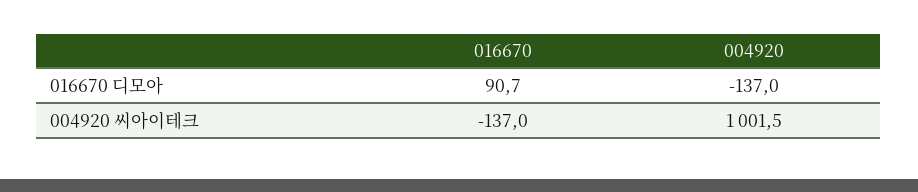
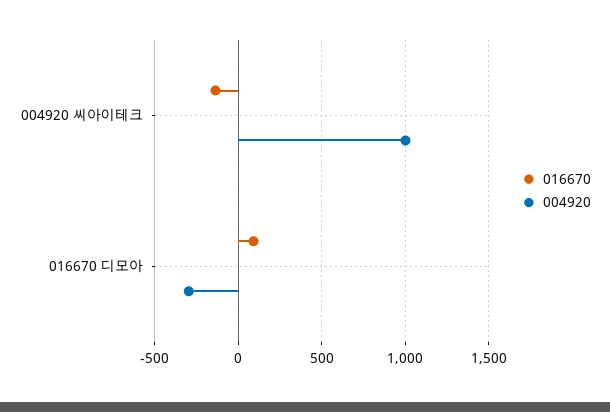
  {
    "016670": {
      "016670 디모아": 90.7,
      "004920 씨아이테크": -137
    },
    "004920": {
-     "016670 디모아": -137,
+     "016670 디모아": -300,
      "004920 씨아이테크": 1001.5
    }
  }

